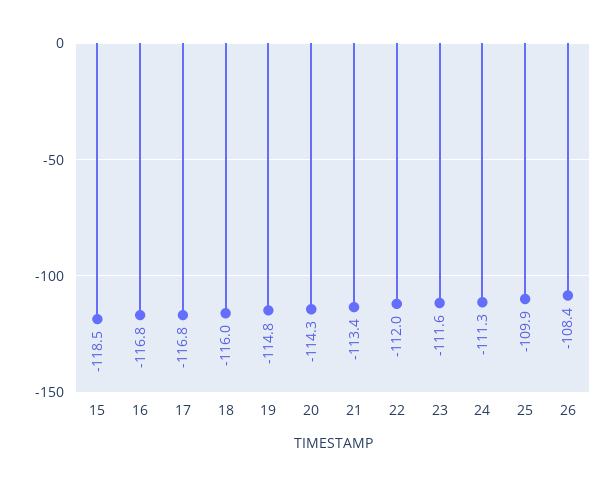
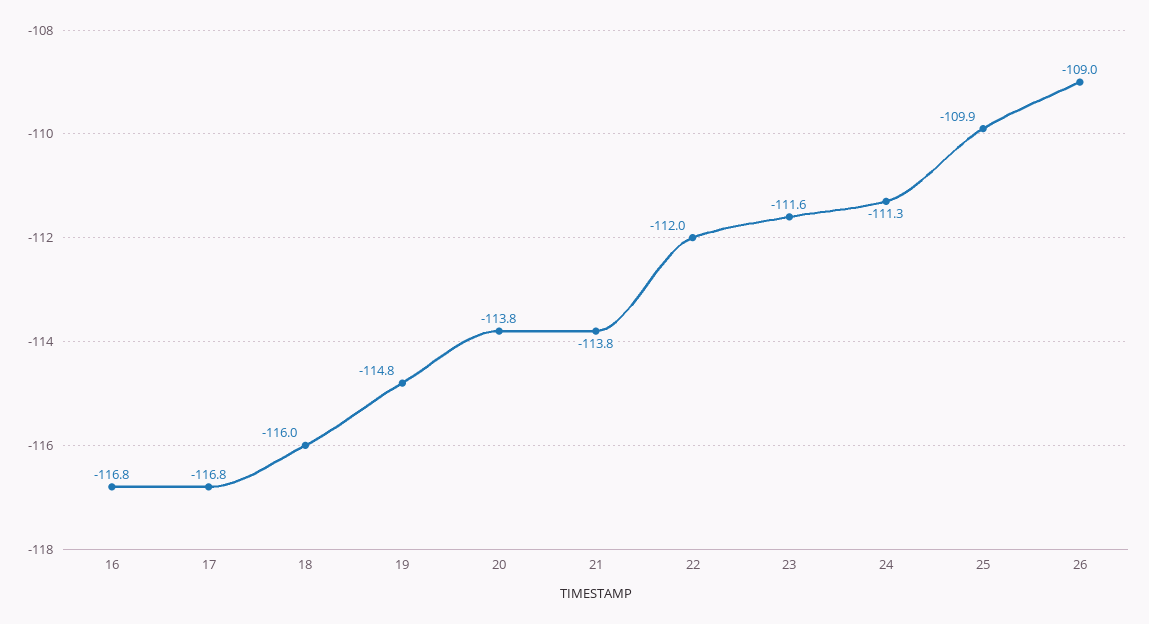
  {
-   "15": -118.5,
    "16": -116.8,
    "17": -116.8,
    "18": -116,
    "19": -114.8,
-   "20": -114.3,
+   "20": -113.8,
-   "21": -113.4,
+   "21": -113.8,
    "22": -112,
    "23": -111.6,
    "24": -111.3,
    "25": -109.9,
-   "26": -108.4
+   "26": -109
  }

